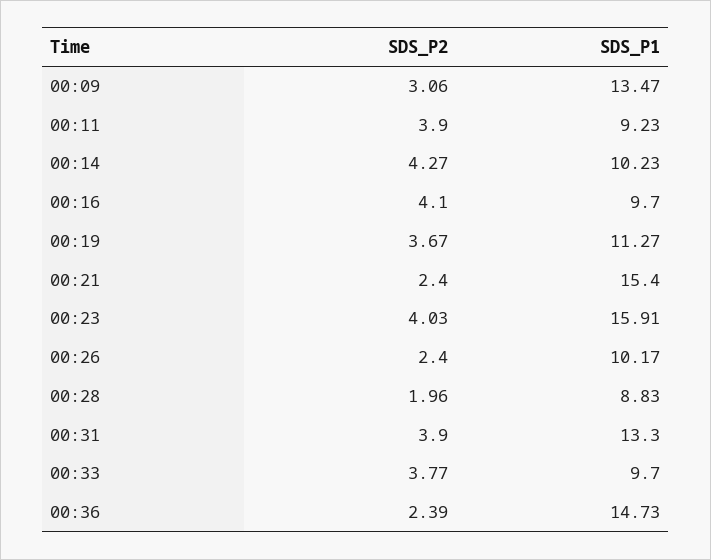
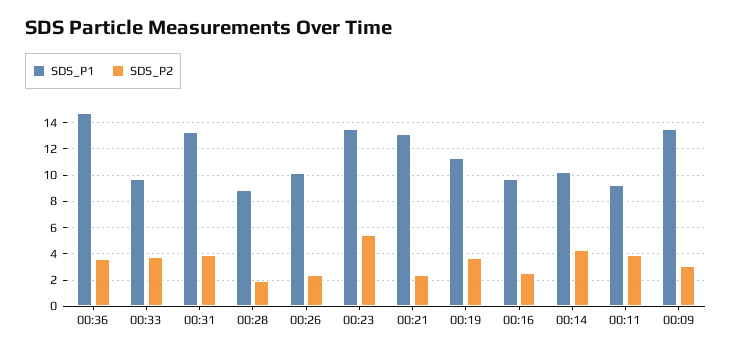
  {
    "SDS_P2": {
      "00:09": 3.06,
      "00:11": 3.9,
      "00:14": 4.27,
-     "00:16": 4.1,
+     "00:16": 2.5,
      "00:19": 3.67,
      "00:21": 2.4,
-     "00:23": 4.03,
+     "00:23": 5.5,
      "00:26": 2.4,
      "00:28": 1.96,
      "00:31": 3.9,
      "00:33": 3.77,
-     "00:36": 2.39
+     "00:36": 3.5
    },
    "SDS_P1": {
      "00:09": 13.47,
      "00:11": 9.23,
      "00:14": 10.23,
      "00:16": 9.7,
      "00:19": 11.27,
-     "00:21": 15.4,
+     "00:21": 13,
-     "00:23": 15.91,
+     "00:23": 13.5,
      "00:26": 10.17,
      "00:28": 8.83,
      "00:31": 13.3,
      "00:33": 9.7,
      "00:36": 14.73
    }
  }

